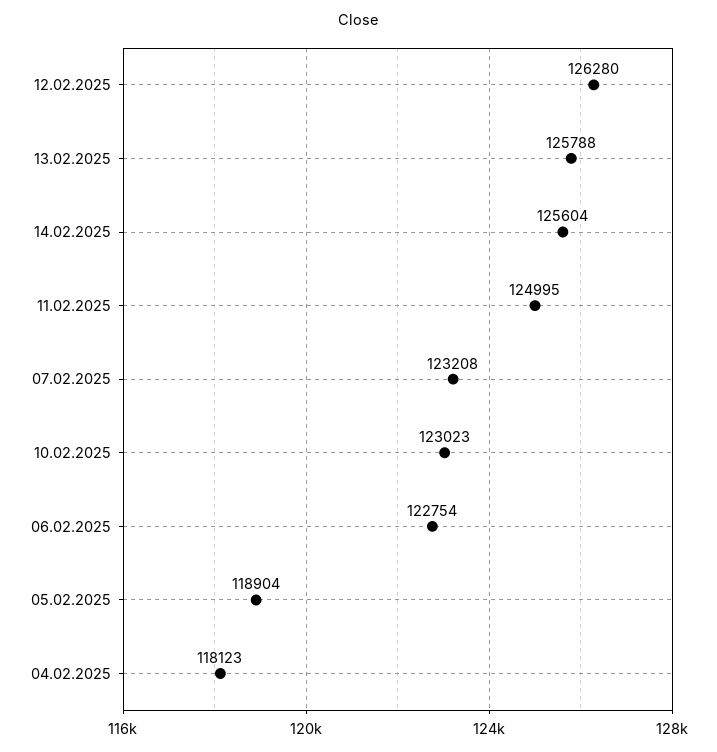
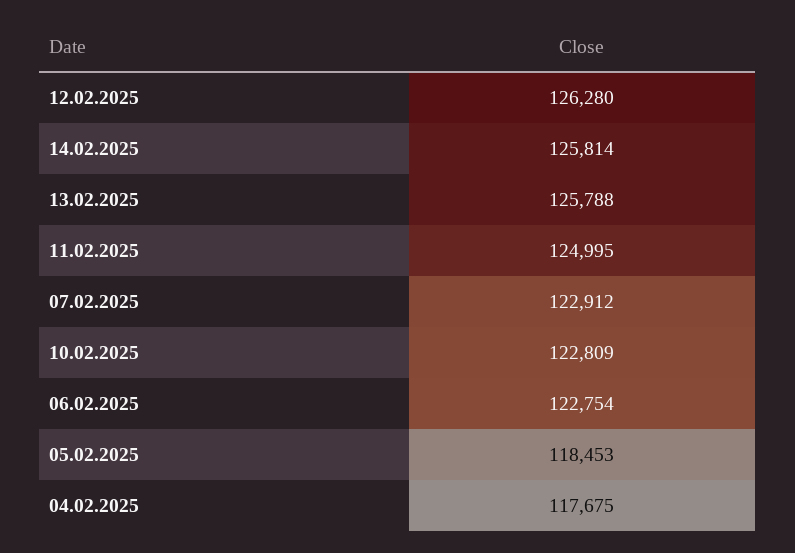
  {
    "12.02.2025": 126280,
    "13.02.2025": 125788,
-   "14.02.2025": 125604,
+   "14.02.2025": 125814,
    "11.02.2025": 124995,
-   "07.02.2025": 123208,
+   "07.02.2025": 122912,
-   "10.02.2025": 123023,
+   "10.02.2025": 122809,
    "06.02.2025": 122754,
-   "05.02.2025": 118904,
+   "05.02.2025": 118453,
-   "04.02.2025": 118123
+   "04.02.2025": 117675
  }

